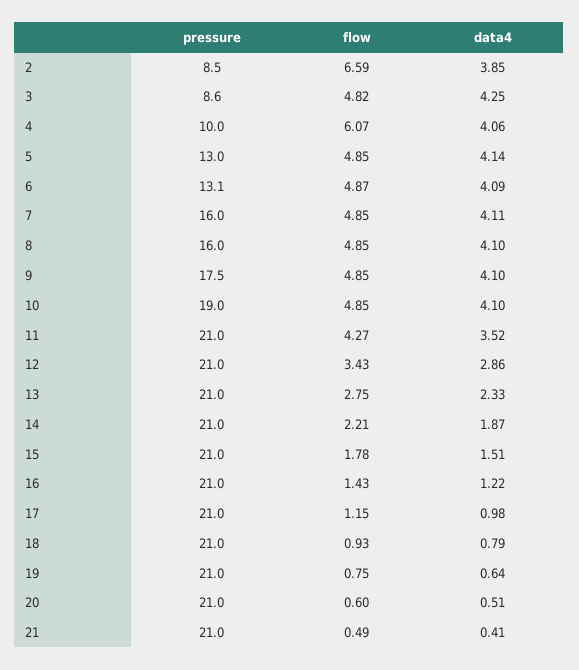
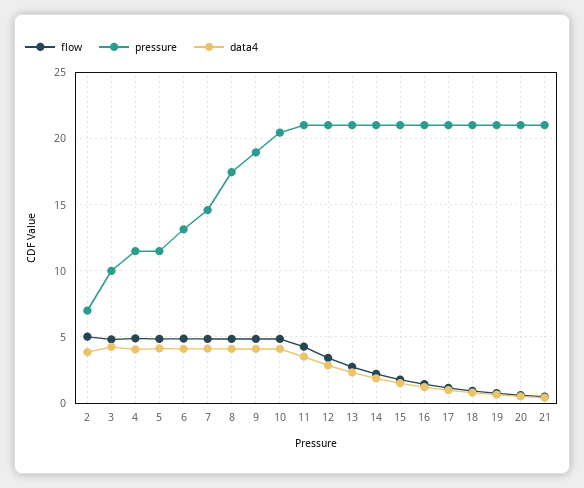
  {
    "pressure": {
-     "2": 8.5,
+     "2": 7,
-     "3": 8.6,
+     "3": 10,
-     "4": 10,
+     "4": 11.5,
-     "5": 13,
+     "5": 11.5,
      "6": 13.1,
-     "7": 16,
+     "7": 14.5,
-     "8": 16,
+     "8": 17.5,
-     "9": 17.5,
+     "9": 19,
-     "10": 19,
+     "10": 20.5,
      "11": 21,
      "12": 21,
      "13": 21,
      "14": 21,
      "15": 21,
      "16": 21,
      "17": 21,
      "18": 21,
      "19": 21,
      "20": 21,
      "21": 21
    },
    "flow": {
-     "2": 6.59,
+     "2": 5,
      "3": 4.82,
-     "4": 6.07,
+     "4": 5,
      "5": 4.85,
      "6": 4.87,
      "7": 4.85,
      "8": 4.85,
      "9": 4.85,
      "10": 4.85,
      "11": 4.27,
      "12": 3.43,
      "13": 2.75,
      "14": 2.21,
      "15": 1.78,
      "16": 1.43,
      "17": 1.15,
      "18": 0.93,
      "19": 0.75,
      "20": 0.6,
      "21": 0.49
    },
    "data4": {
      "2": 3.85,
      "3": 4.25,
      "4": 4.06,
      "5": 4.14,
      "6": 4.09,
      "7": 4.11,
      "8": 4.1,
      "9": 4.1,
      "10": 4.1,
      "11": 3.52,
      "12": 2.86,
      "13": 2.33,
      "14": 1.87,
      "15": 1.51,
      "16": 1.22,
      "17": 0.98,
      "18": 0.79,
      "19": 0.64,
      "20": 0.51,
      "21": 0.41
    }
  }

